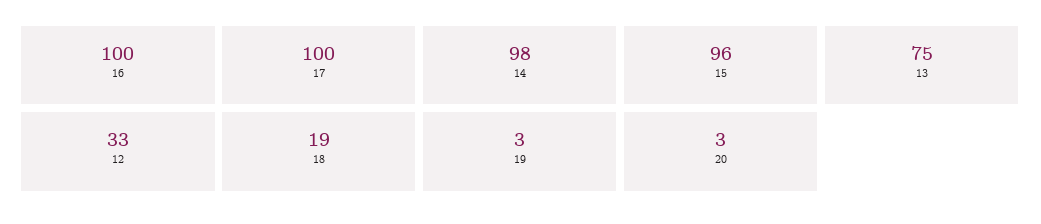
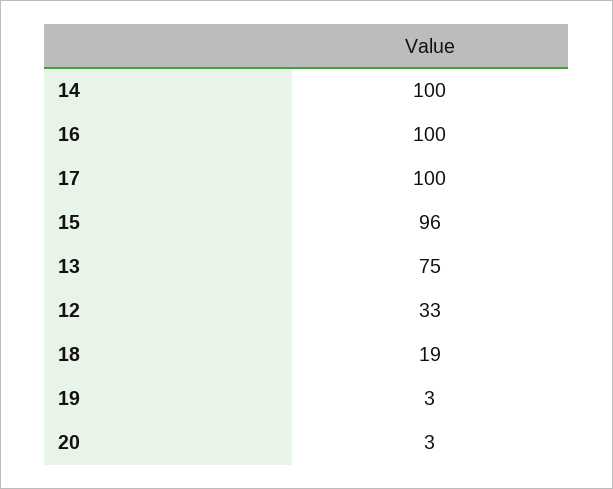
  {
    "16": 100,
    "17": 100,
-   "14": 98,
+   "14": 100,
    "15": 96,
    "13": 75,
    "12": 33,
    "18": 19,
    "19": 3,
    "20": 3
  }

